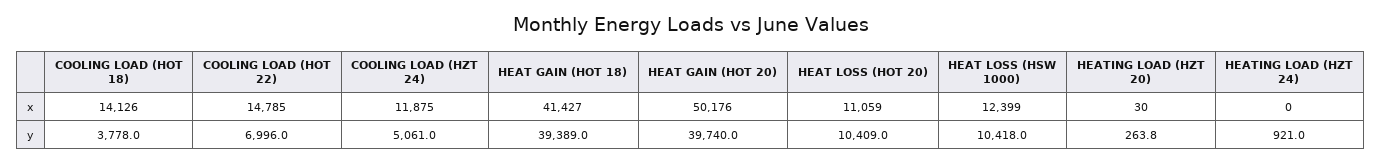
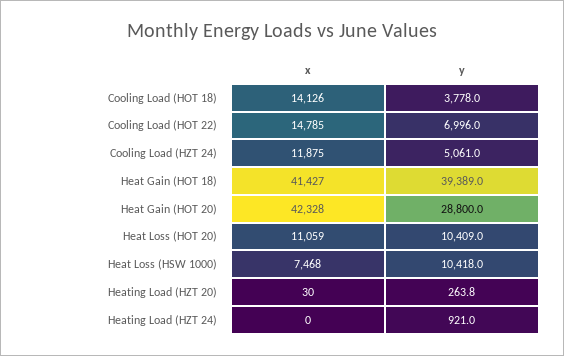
  {
    "COOLING LOAD (HOT 18)": {
      "x": 14126,
      "y": 3778
    },
    "COOLING LOAD (HOT 22)": {
      "x": 14785,
      "y": 6996
    },
    "COOLING LOAD (HZT 24)": {
      "x": 11875,
      "y": 5061
    },
    "HEAT GAIN (HOT 18)": {
      "x": 41427,
      "y": 39389
    },
    "HEAT GAIN (HOT 20)": {
-     "x": 50176,
+     "x": 42328,
-     "y": 39740
+     "y": 28800
    },
    "HEAT LOSS (HOT 20)": {
      "x": 11059,
      "y": 10409
    },
    "HEAT LOSS (HSW 1000)": {
-     "x": 12399,
+     "x": 7468,
      "y": 10418
    },
    "HEATING LOAD (HZT 20)": {
      "x": 30,
      "y": 263.8
    },
    "HEATING LOAD (HZT 24)": {
      "x": 0,
      "y": 921
    }
  }

